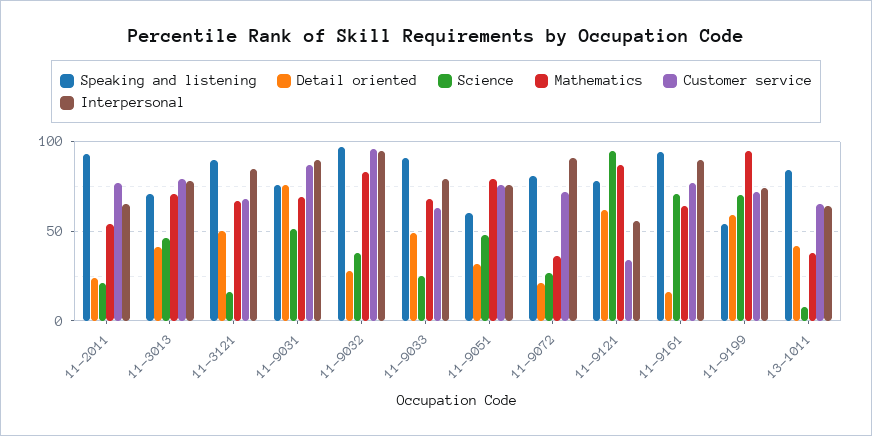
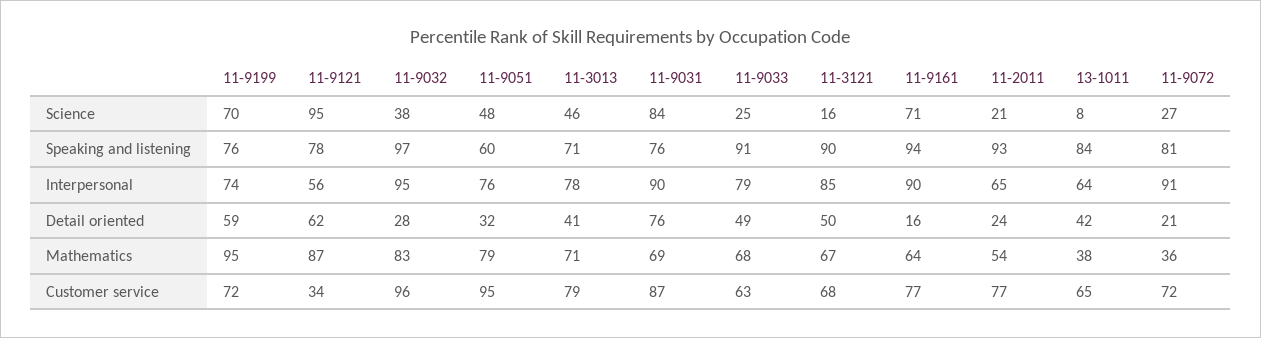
  {
    "Speaking and listening": {
      "11-2011": 93,
      "11-3013": 71,
      "11-3121": 90,
      "11-9031": 76,
      "11-9032": 97,
      "11-9033": 91,
      "11-9051": 60,
      "11-9072": 81,
      "11-9121": 78,
      "11-9161": 94,
-     "11-9199": 55,
+     "11-9199": 76,
      "13-1011": 84
    },
    "Detail oriented": {
      "11-2011": 24,
      "11-3013": 41,
      "11-3121": 50,
      "11-9031": 76,
      "11-9032": 28,
      "11-9033": 49,
      "11-9051": 32,
      "11-9072": 21,
      "11-9121": 62,
      "11-9161": 16,
      "11-9199": 59,
      "13-1011": 42
    },
    "Science": {
      "11-2011": 21,
      "11-3013": 46,
      "11-3121": 16,
-     "11-9031": 50,
+     "11-9031": 84,
      "11-9032": 38,
      "11-9033": 25,
      "11-9051": 48,
      "11-9072": 27,
      "11-9121": 95,
      "11-9161": 71,
      "11-9199": 70,
      "13-1011": 8
    },
    "Mathematics": {
      "11-2011": 54,
      "11-3013": 71,
      "11-3121": 67,
      "11-9031": 69,
      "11-9032": 83,
      "11-9033": 68,
      "11-9051": 79,
      "11-9072": 36,
      "11-9121": 87,
      "11-9161": 64,
      "11-9199": 95,
      "13-1011": 38
    },
    "Customer service": {
      "11-2011": 77,
      "11-3013": 79,
      "11-3121": 68,
      "11-9031": 87,
      "11-9032": 96,
      "11-9033": 63,
-     "11-9051": 75,
+     "11-9051": 95,
      "11-9072": 72,
      "11-9121": 34,
      "11-9161": 77,
      "11-9199": 72,
      "13-1011": 65
    },
    "Interpersonal": {
      "11-2011": 65,
      "11-3013": 78,
      "11-3121": 85,
      "11-9031": 90,
      "11-9032": 95,
      "11-9033": 79,
      "11-9051": 76,
      "11-9072": 91,
      "11-9121": 56,
      "11-9161": 90,
      "11-9199": 74,
      "13-1011": 64
    }
  }

